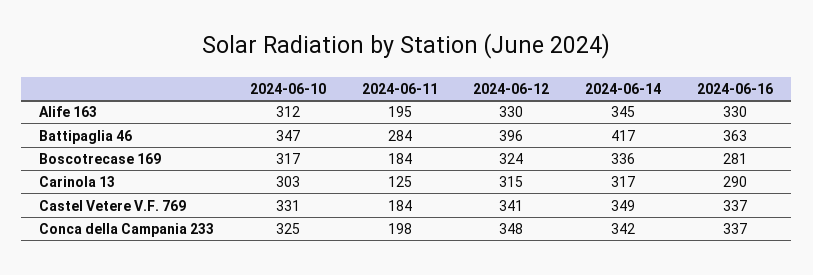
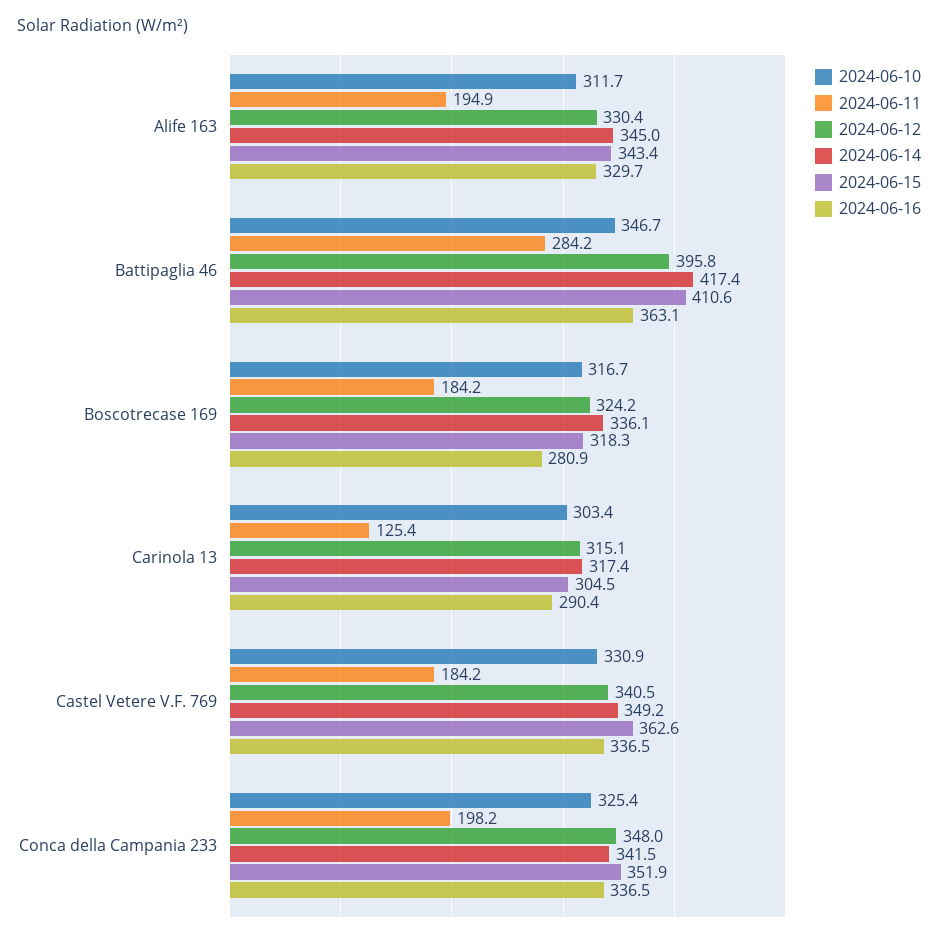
  {
    "2024-06-10": {
      "Alife 163": 311.7,
      "Battipaglia 46": 346.7,
      "Boscotrecase 169": 316.7,
      "Carinola 13": 303.4,
      "Castel Vetere V.F. 769": 330.9,
      "Conca della Campania 233": 325.4
    },
    "2024-06-11": {
      "Alife 163": 194.9,
      "Battipaglia 46": 284.2,
      "Boscotrecase 169": 184.2,
      "Carinola 13": 125.4,
      "Castel Vetere V.F. 769": 184.2,
      "Conca della Campania 233": 198.2
    },
    "2024-06-12": {
      "Alife 163": 330.4,
      "Battipaglia 46": 395.8,
      "Boscotrecase 169": 324.2,
      "Carinola 13": 315.1,
      "Castel Vetere V.F. 769": 340.5,
      "Conca della Campania 233": 348
    },
    "2024-06-14": {
      "Alife 163": 345,
      "Battipaglia 46": 417.4,
      "Boscotrecase 169": 336.1,
      "Carinola 13": 317.4,
      "Castel Vetere V.F. 769": 349.2,
      "Conca della Campania 233": 341.5
    },
    "2024-06-16": {
      "Alife 163": 329.7,
      "Battipaglia 46": 363.1,
      "Boscotrecase 169": 280.9,
      "Carinola 13": 290.4,
      "Castel Vetere V.F. 769": 336.5,
      "Conca della Campania 233": 336.5
-   }
+   },
+   "2024-06-15": {
+     "Alife 163": 343.4,
+     "Battipaglia 46": 410.6,
+     "Boscotrecase 169": 318.3,
+     "Carinola 13": 304.5,
+     "Castel Vetere V.F. 769": 362.6,
+     "Conca della Campania 233": 351.9
+   }
  }

